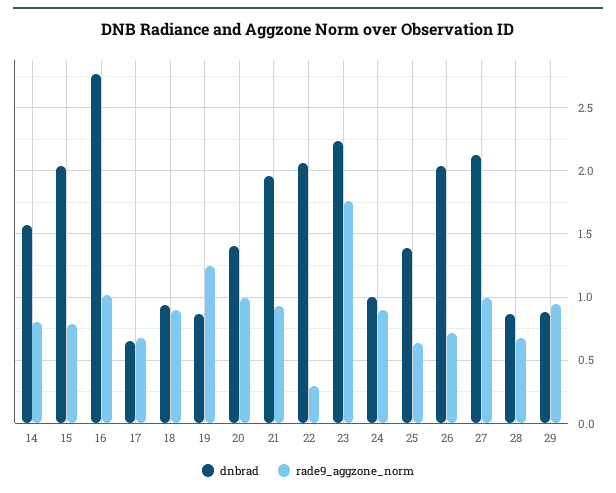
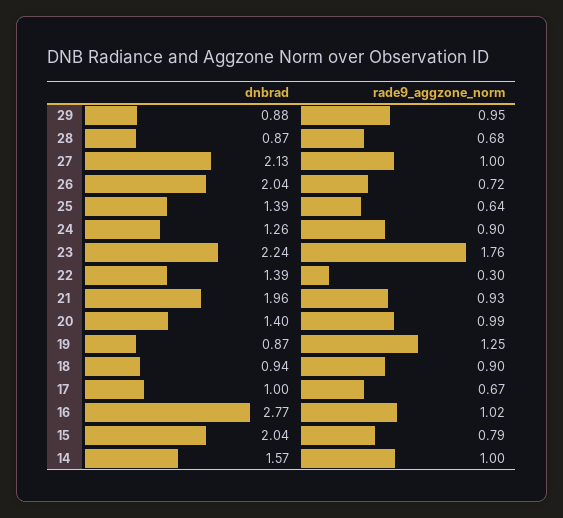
  {
    "dnbrad": {
      "14": 1.57,
      "15": 2.04,
      "16": 2.77,
-     "17": 0.65,
+     "17": 1,
      "18": 0.94,
      "19": 0.87,
      "20": 1.4,
      "21": 1.96,
-     "22": 2.05,
+     "22": 1.39,
      "23": 2.24,
-     "24": 1,
+     "24": 1.26,
      "25": 1.39,
      "26": 2.04,
      "27": 2.13,
      "28": 0.87,
      "29": 0.88
    },
    "rade9_aggzone_norm": {
-     "14": 0.8,
+     "14": 1,
      "15": 0.79,
      "16": 1.02,
      "17": 0.67,
      "18": 0.9,
      "19": 1.25,
      "20": 0.99,
      "21": 0.93,
      "22": 0.3,
      "23": 1.76,
      "24": 0.9,
      "25": 0.64,
      "26": 0.72,
      "27": 1,
      "28": 0.68,
      "29": 0.95
    }
  }

